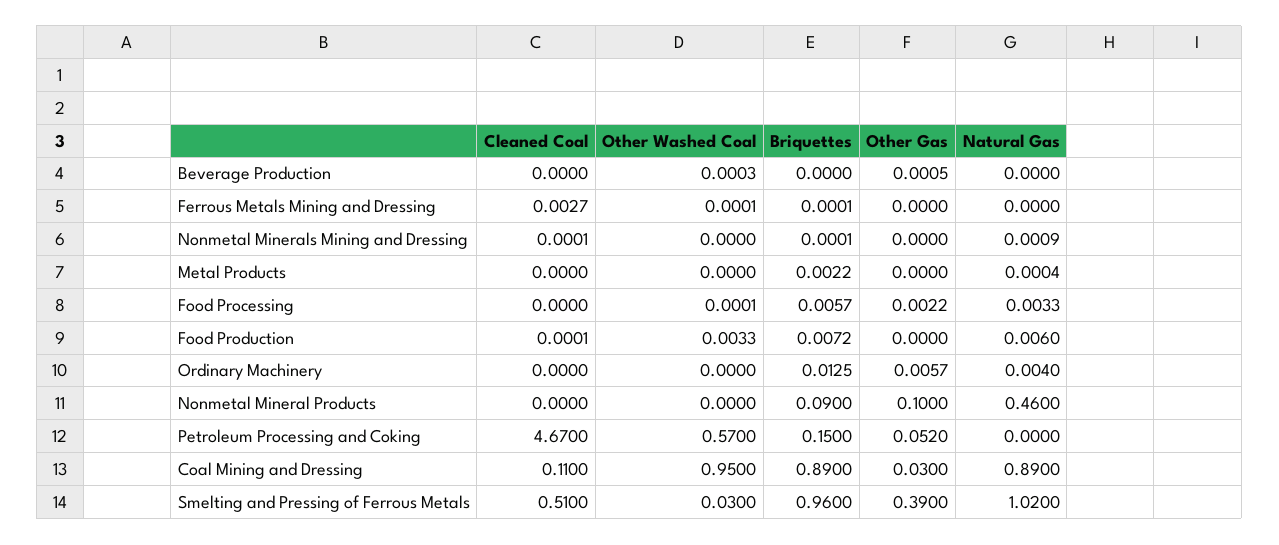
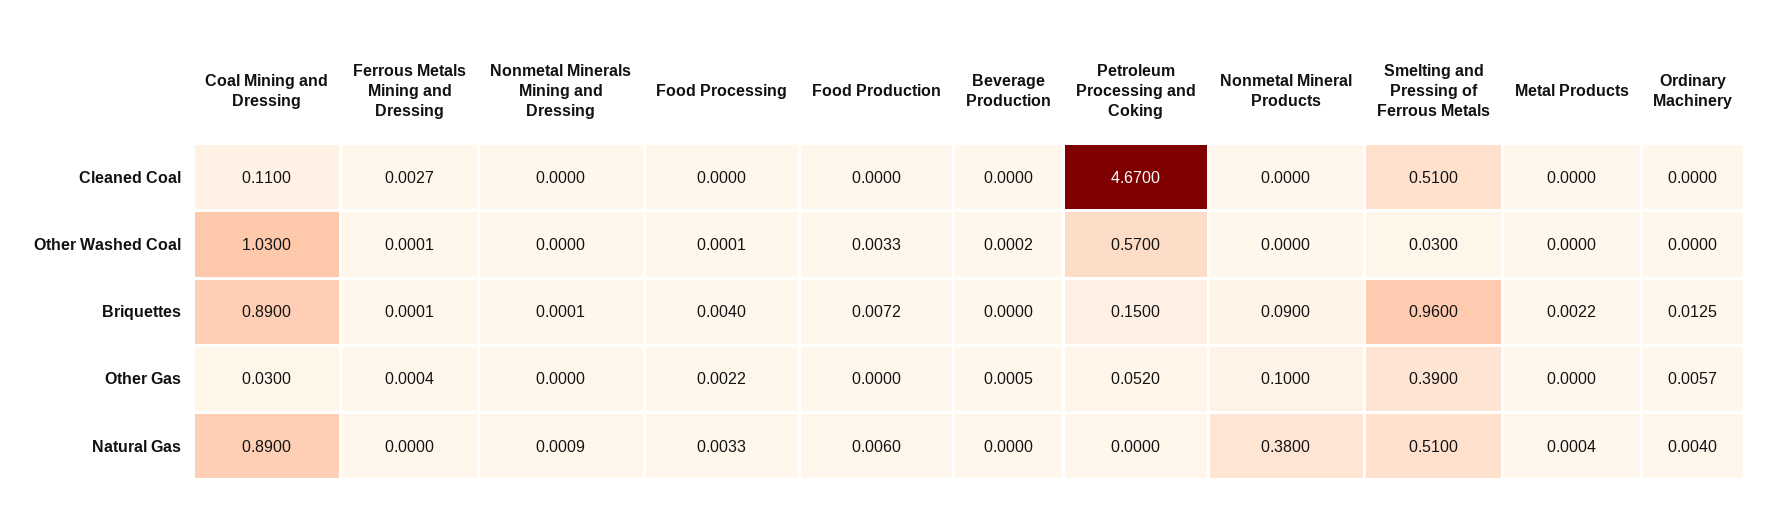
  {
    "Cleaned Coal": {
      "Beverage Production": 0,
      "Ferrous Metals Mining and Dressing": 0.0027,
-     "Nonmetal Minerals Mining and Dressing": 0.0001,
+     "Nonmetal Minerals Mining and Dressing": 0,
      "Metal Products": 0,
      "Food Processing": 0,
-     "Food Production": 0.0001,
+     "Food Production": 0,
      "Ordinary Machinery": 0,
      "Nonmetal Mineral Products": 0,
      "Petroleum Processing and Coking": 4.67,
      "Coal Mining and Dressing": 0.11,
      "Smelting and Pressing of Ferrous Metals": 0.51
    },
    "Other Washed Coal": {
-     "Beverage Production": 0.0003,
+     "Beverage Production": 0.0002,
      "Ferrous Metals Mining and Dressing": 0.0001,
      "Nonmetal Minerals Mining and Dressing": 0,
      "Metal Products": 0,
      "Food Processing": 0.0001,
      "Food Production": 0.0033,
      "Ordinary Machinery": 0,
      "Nonmetal Mineral Products": 0,
      "Petroleum Processing and Coking": 0.57,
-     "Coal Mining and Dressing": 0.95,
+     "Coal Mining and Dressing": 1.03,
      "Smelting and Pressing of Ferrous Metals": 0.03
    },
    "Briquettes": {
      "Beverage Production": 0,
      "Ferrous Metals Mining and Dressing": 0.0001,
      "Nonmetal Minerals Mining and Dressing": 0.0001,
      "Metal Products": 0.0022,
-     "Food Processing": 0.0057,
+     "Food Processing": 0.004,
      "Food Production": 0.0072,
      "Ordinary Machinery": 0.0125,
      "Nonmetal Mineral Products": 0.09,
      "Petroleum Processing and Coking": 0.15,
      "Coal Mining and Dressing": 0.89,
      "Smelting and Pressing of Ferrous Metals": 0.96
    },
    "Other Gas": {
      "Beverage Production": 0.0005,
-     "Ferrous Metals Mining and Dressing": 0,
+     "Ferrous Metals Mining and Dressing": 0.0004,
      "Nonmetal Minerals Mining and Dressing": 0,
      "Metal Products": 0,
      "Food Processing": 0.0022,
      "Food Production": 0,
      "Ordinary Machinery": 0.0057,
      "Nonmetal Mineral Products": 0.1,
      "Petroleum Processing and Coking": 0.052,
      "Coal Mining and Dressing": 0.03,
      "Smelting and Pressing of Ferrous Metals": 0.39
    },
    "Natural Gas": {
      "Beverage Production": 0,
      "Ferrous Metals Mining and Dressing": 0,
      "Nonmetal Minerals Mining and Dressing": 0.0009,
      "Metal Products": 0.0004,
      "Food Processing": 0.0033,
      "Food Production": 0.006,
      "Ordinary Machinery": 0.004,
-     "Nonmetal Mineral Products": 0.46,
+     "Nonmetal Mineral Products": 0.38,
      "Petroleum Processing and Coking": 0,
      "Coal Mining and Dressing": 0.89,
-     "Smelting and Pressing of Ferrous Metals": 1.02
+     "Smelting and Pressing of Ferrous Metals": 0.51
    }
  }

